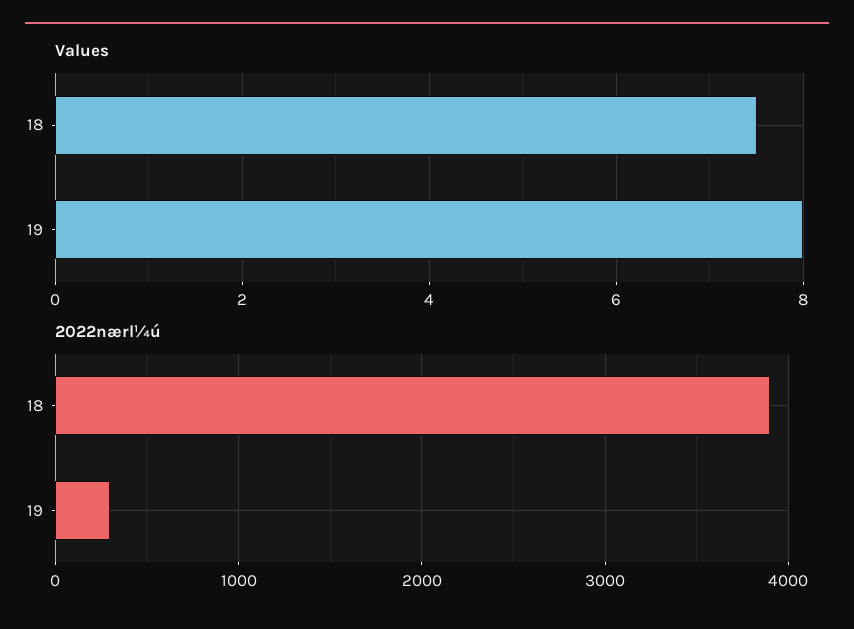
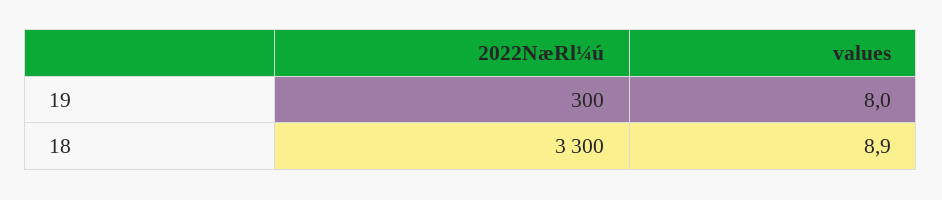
  {
    "Values": {
-     "18": 7.5,
+     "18": 8.9,
      "19": 8
    },
    "2022nærl¼ú": {
-     "18": 3900,
+     "18": 3300,
      "19": 300
    }
  }

